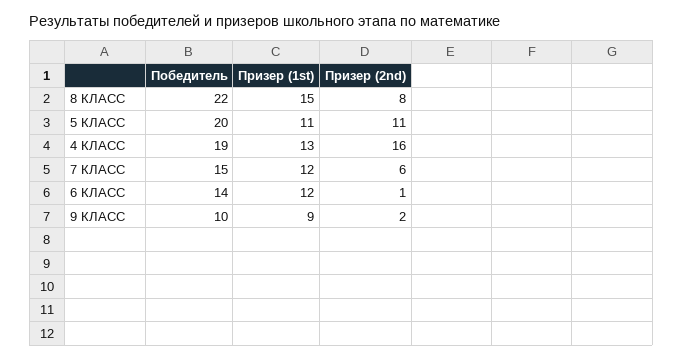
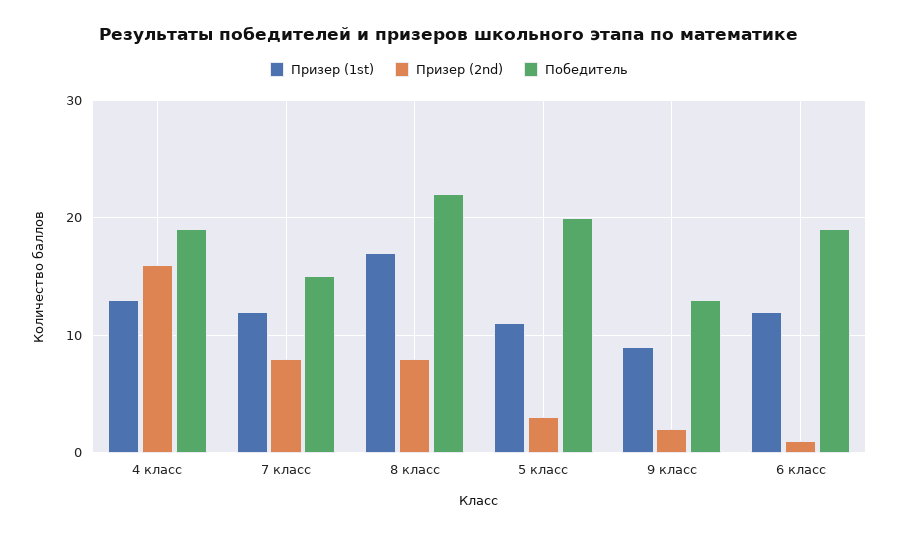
  {
    "Победитель": {
      "8 КЛАСС": 22,
      "5 КЛАСС": 20,
      "4 КЛАСС": 19,
      "7 КЛАСС": 15,
-     "6 КЛАСС": 14,
+     "6 КЛАСС": 19,
-     "9 КЛАСС": 10
+     "9 КЛАСС": 13
    },
    "Призер (1st)": {
-     "8 КЛАСС": 15,
+     "8 КЛАСС": 17,
      "5 КЛАСС": 11,
      "4 КЛАСС": 13,
      "7 КЛАСС": 12,
      "6 КЛАСС": 12,
      "9 КЛАСС": 9
    },
    "Призер (2nd)": {
      "8 КЛАСС": 8,
-     "5 КЛАСС": 11,
+     "5 КЛАСС": 3,
      "4 КЛАСС": 16,
-     "7 КЛАСС": 6,
+     "7 КЛАСС": 8,
      "6 КЛАСС": 1,
      "9 КЛАСС": 2
    }
  }

